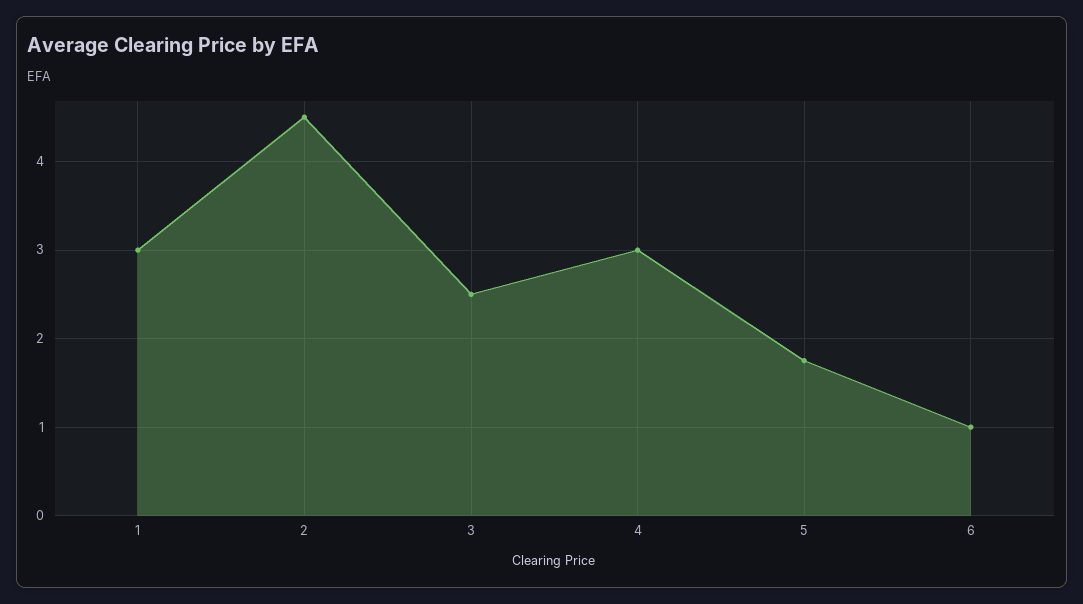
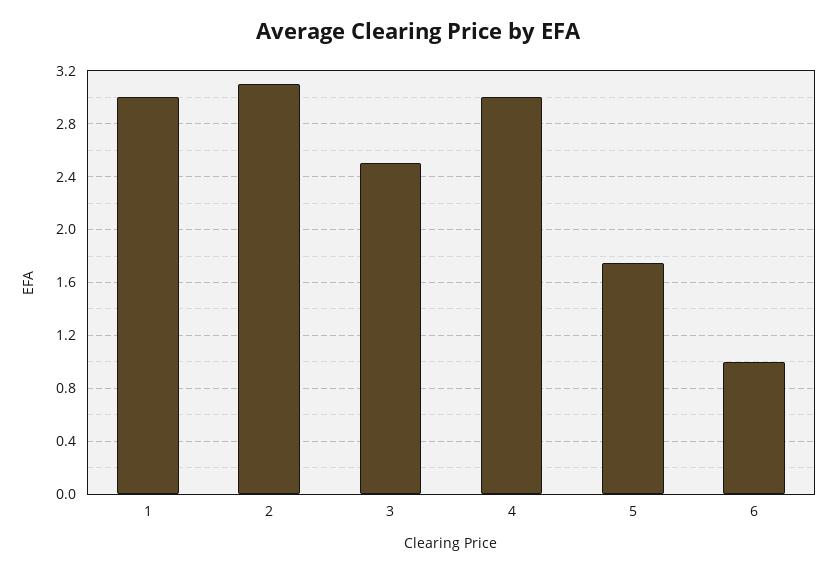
  {
    "1": 3,
-   "2": 4.5,
+   "2": 3.1,
    "3": 2.5,
    "4": 3,
    "5": 1.75,
    "6": 1
  }

